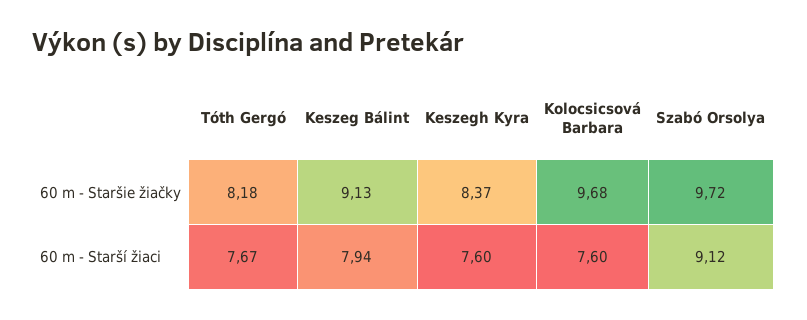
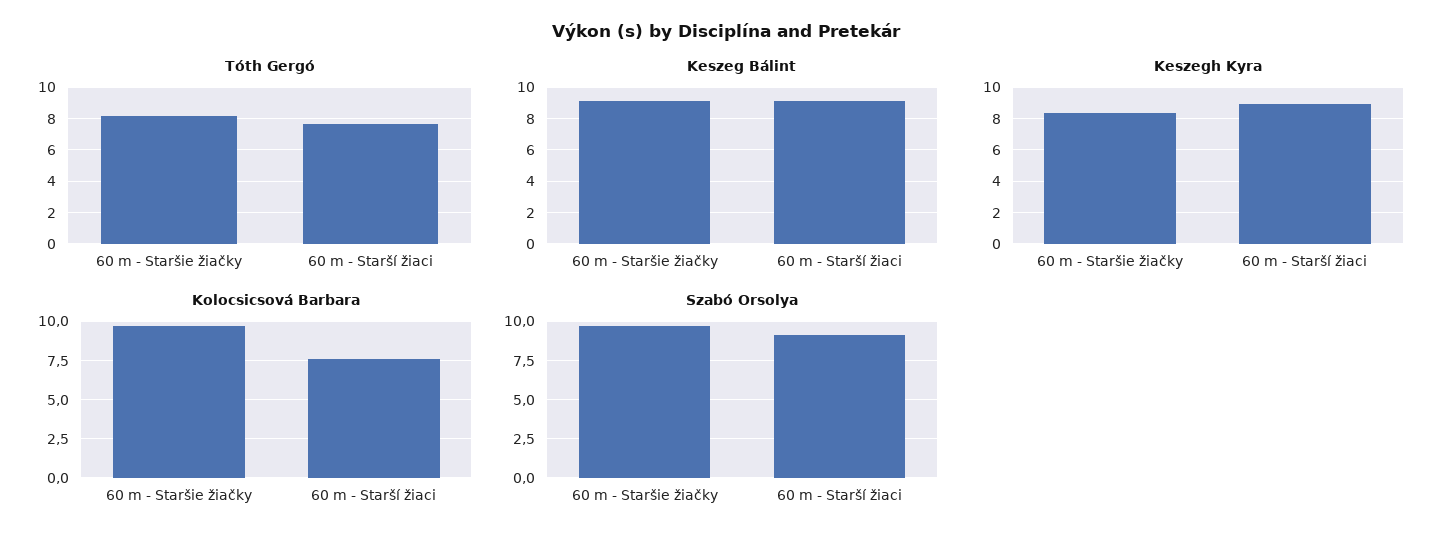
  {
    "Tóth Gergó": {
      "60 m - Staršie žiačky": 8.18,
      "60 m - Starší žiaci": 7.67
    },
    "Keszeg Bálint": {
      "60 m - Staršie žiačky": 9.13,
-     "60 m - Starší žiaci": 7.94
+     "60 m - Starší žiaci": 9
    },
    "Keszegh Kyra": {
      "60 m - Staršie žiačky": 8.37,
-     "60 m - Starší žiaci": 7.6
+     "60 m - Starší žiaci": 9
    },
    "Kolocsicsová Barbara": {
      "60 m - Staršie žiačky": 9.68,
      "60 m - Starší žiaci": 7.6
    },
    "Szabó Orsolya": {
      "60 m - Staršie žiačky": 9.72,
      "60 m - Starší žiaci": 9.12
    }
  }

